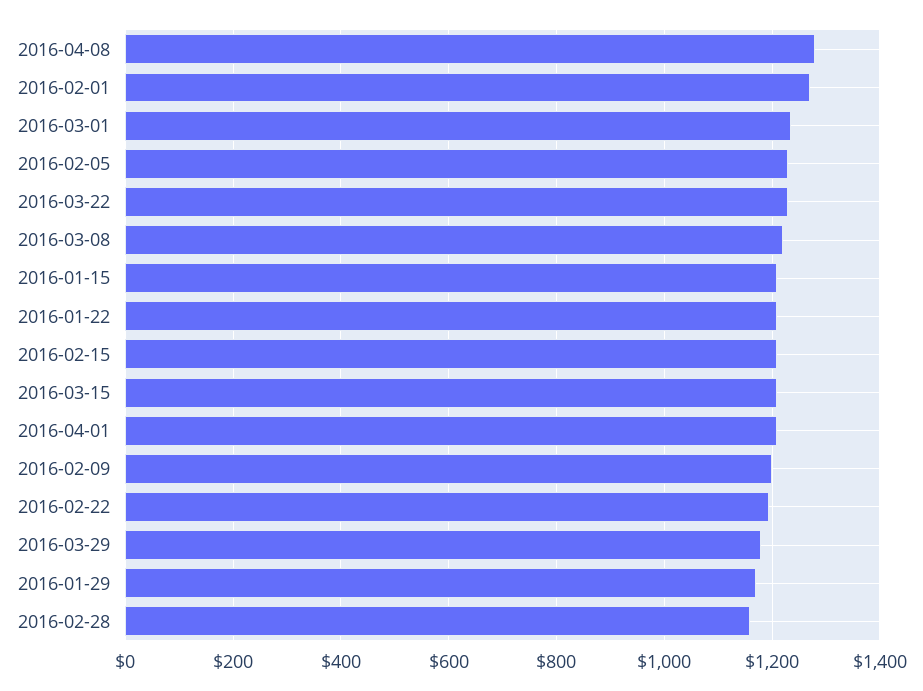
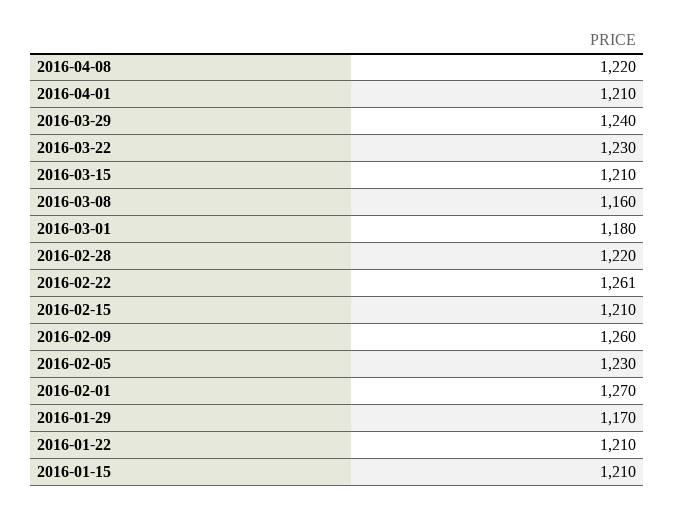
  {
-   "2016-04-08": 1280,
+   "2016-04-08": 1220,
    "2016-02-01": 1270,
-   "2016-03-01": 1240,
+   "2016-03-01": 1180,
    "2016-02-05": 1230,
    "2016-03-22": 1230,
-   "2016-03-08": 1220,
+   "2016-03-08": 1160,
    "2016-01-15": 1210,
    "2016-01-22": 1210,
    "2016-02-15": 1210,
    "2016-03-15": 1210,
    "2016-04-01": 1210,
-   "2016-02-09": 1200,
+   "2016-02-09": 1260,
-   "2016-02-22": 1200,
+   "2016-02-22": 1261,
-   "2016-03-29": 1180,
+   "2016-03-29": 1240,
    "2016-01-29": 1170,
-   "2016-02-28": 1160
+   "2016-02-28": 1220
  }

